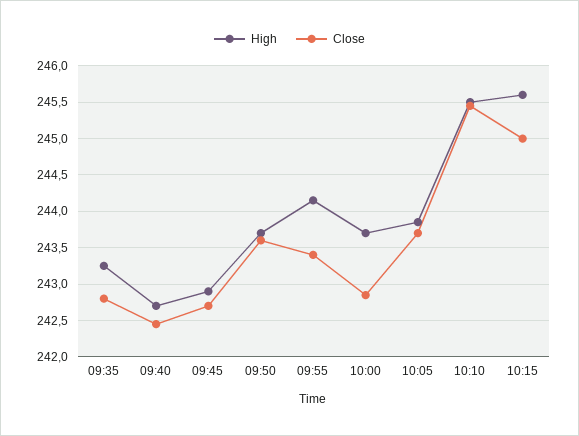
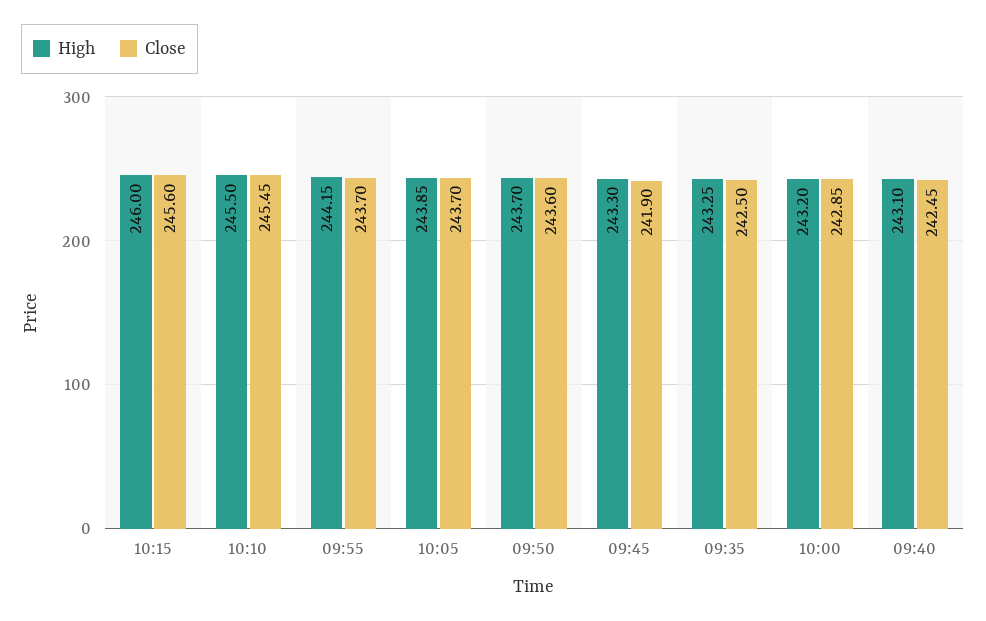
  {
    "High": {
      "09:35": 243.25,
-     "09:40": 242.7,
+     "09:40": 243.1,
-     "09:45": 242.9,
+     "09:45": 243.3,
      "09:50": 243.7,
      "09:55": 244.15,
-     "10:00": 243.7,
+     "10:00": 243.2,
      "10:05": 243.85,
      "10:10": 245.5,
-     "10:15": 245.6
+     "10:15": 246
    },
    "Close": {
-     "09:35": 242.8,
+     "09:35": 242.5,
      "09:40": 242.45,
-     "09:45": 242.7,
+     "09:45": 241.9,
      "09:50": 243.6,
-     "09:55": 243.4,
+     "09:55": 243.7,
      "10:00": 242.85,
      "10:05": 243.7,
      "10:10": 245.45,
-     "10:15": 245
+     "10:15": 245.6
    }
  }

